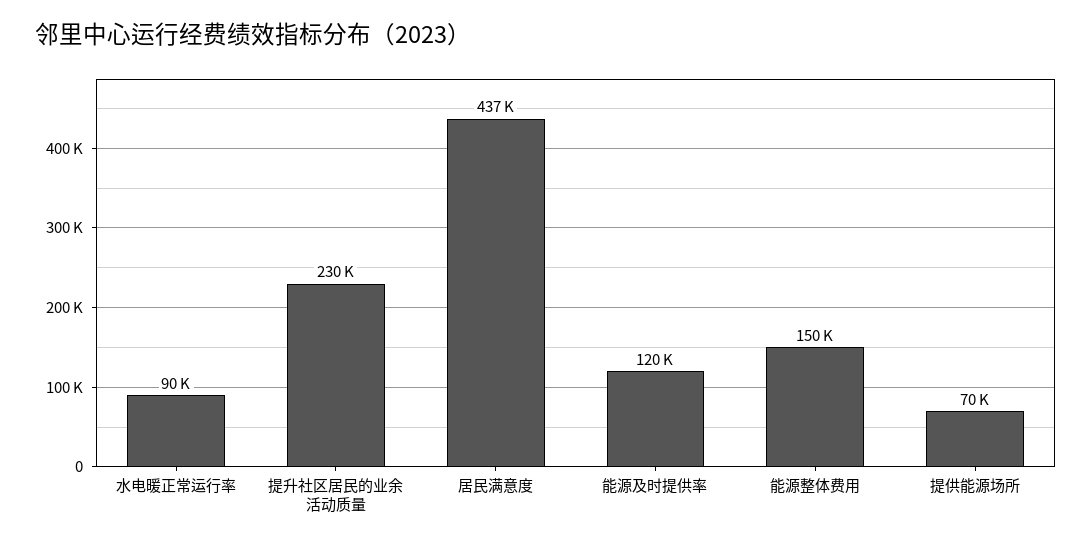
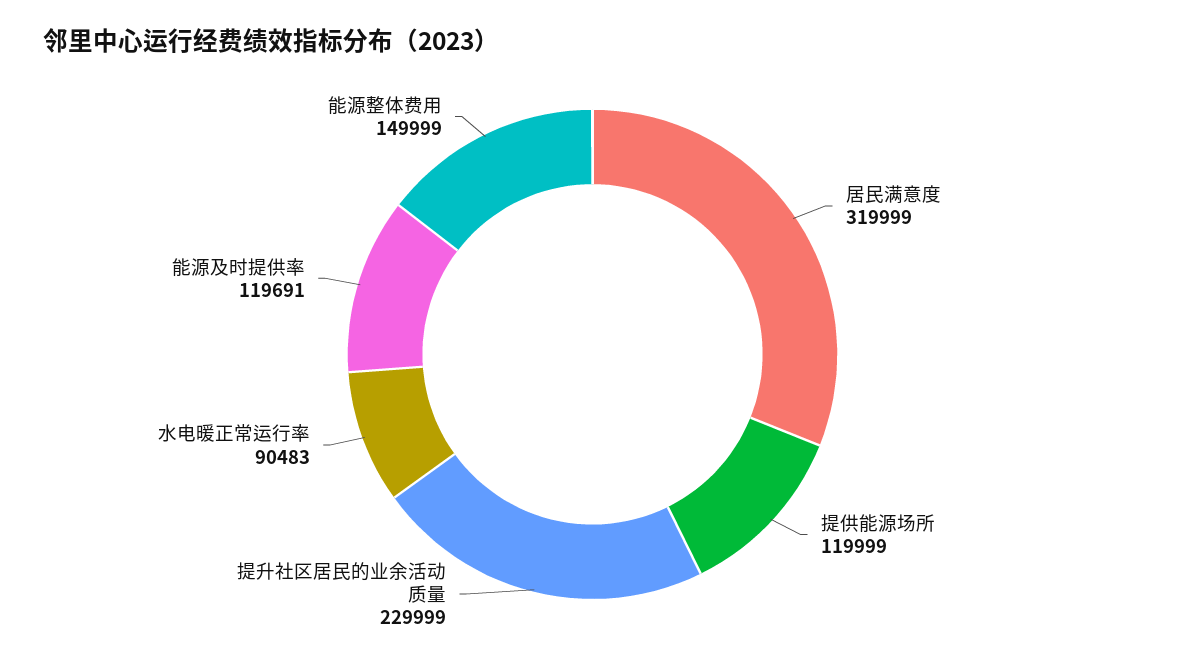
  {
    "水电暖正常运行率": 90483,
    "提升社区居民的业余活动质量": 229999,
-   "居民满意度": 437000,
+   "居民满意度": 319999,
    "能源及时提供率": 119691,
    "能源整体费用": 149999,
-   "提供能源场所": 70000
+   "提供能源场所": 119999
  }

